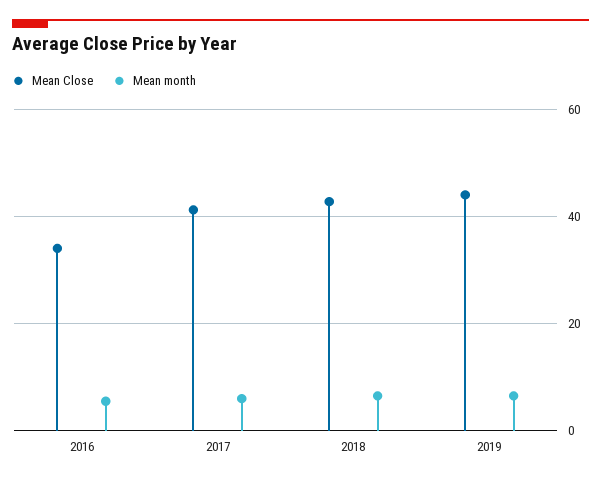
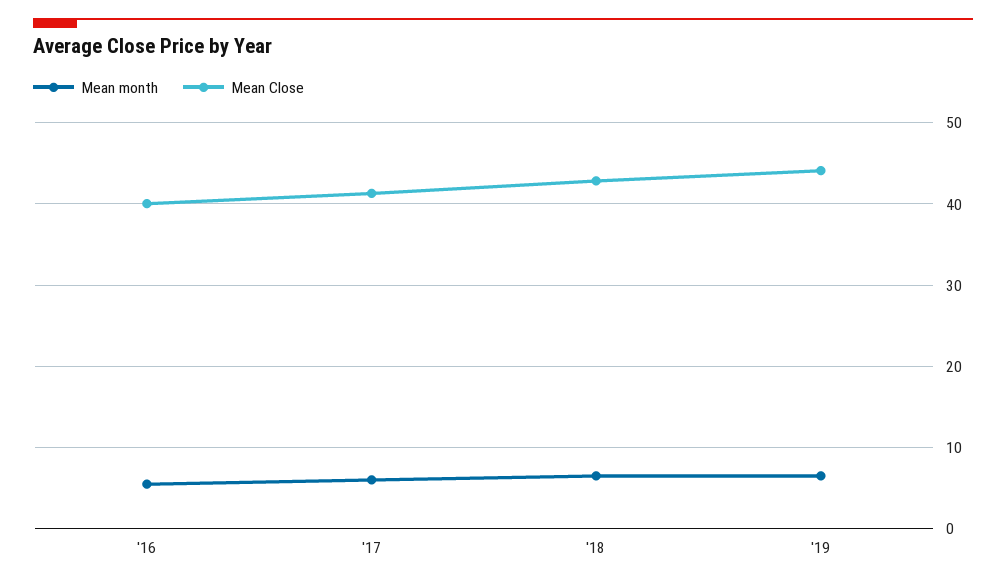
  {
    "Mean Close": {
-     "2016": 34,
+     "2016": 40,
      "2017": 41,
      "2018": 43,
      "2019": 44
    },
    "Mean month": {
      "2016": 6,
      "2017": 6,
      "2018": 7,
      "2019": 7
    }
  }

